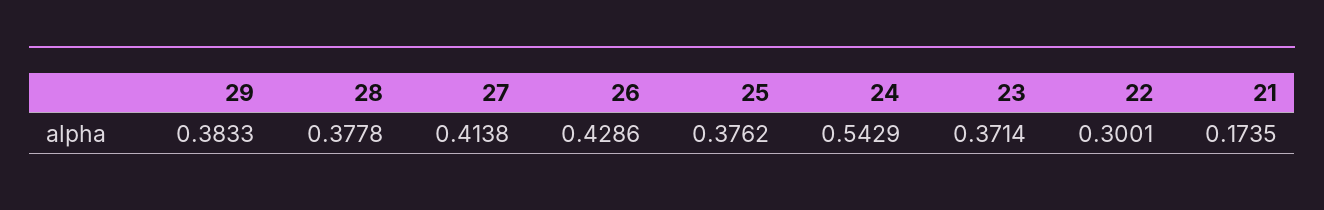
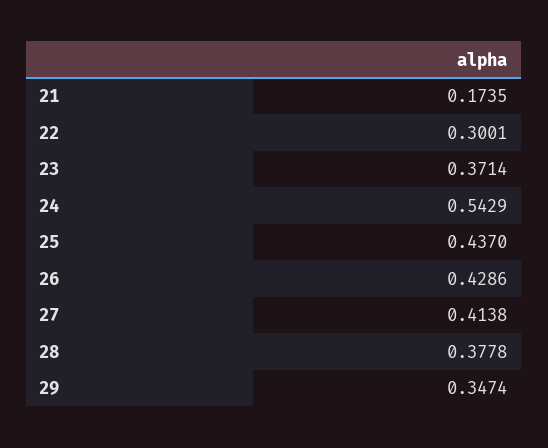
  {
-   "29": 0.3833,
+   "29": 0.3474,
    "28": 0.3778,
    "27": 0.4138,
    "26": 0.4286,
-   "25": 0.3762,
+   "25": 0.437,
    "24": 0.5429,
    "23": 0.3714,
    "22": 0.3001,
    "21": 0.1735
  }

